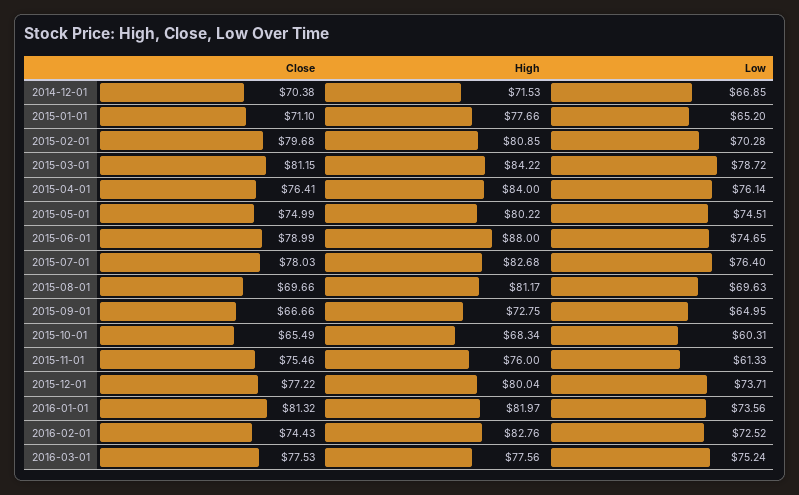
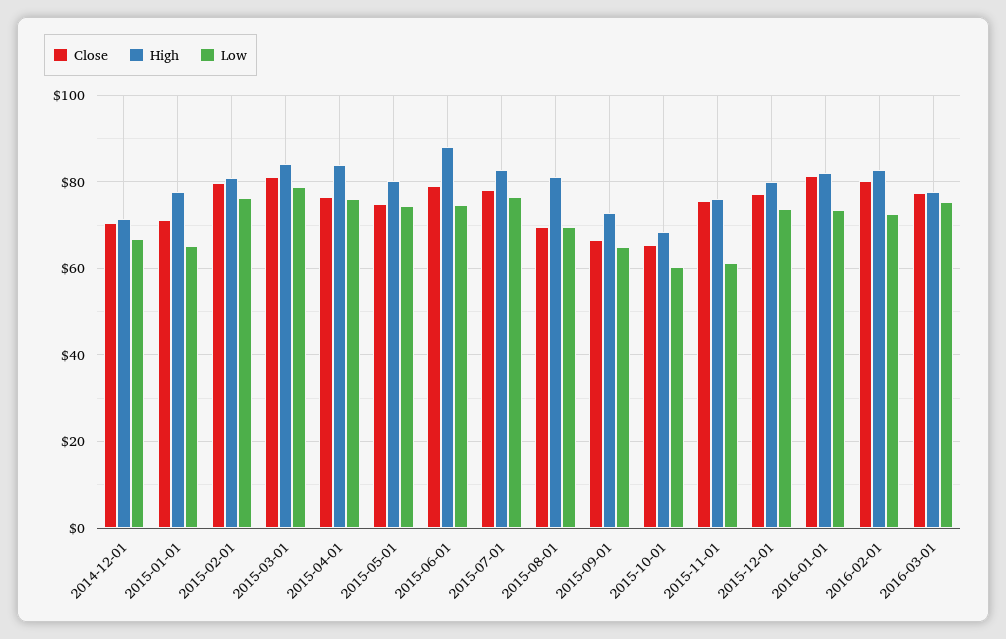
  {
    "Close": {
      "2014-12-01": 70.38,
      "2015-01-01": 71.1,
      "2015-02-01": 79.68,
      "2015-03-01": 81.15,
      "2015-04-01": 76.41,
      "2015-05-01": 74.99,
      "2015-06-01": 78.99,
      "2015-07-01": 78.03,
      "2015-08-01": 69.66,
      "2015-09-01": 66.66,
      "2015-10-01": 65.49,
      "2015-11-01": 75.46,
      "2015-12-01": 77.22,
      "2016-01-01": 81.32,
-     "2016-02-01": 74.43,
+     "2016-02-01": 80,
      "2016-03-01": 77.53
    },
    "High": {
      "2014-12-01": 71.53,
      "2015-01-01": 77.66,
      "2015-02-01": 80.85,
      "2015-03-01": 84.22,
      "2015-04-01": 84,
      "2015-05-01": 80.22,
      "2015-06-01": 88,
      "2015-07-01": 82.68,
      "2015-08-01": 81.17,
      "2015-09-01": 72.75,
      "2015-10-01": 68.34,
      "2015-11-01": 76,
      "2015-12-01": 80.04,
      "2016-01-01": 81.97,
      "2016-02-01": 82.76,
      "2016-03-01": 77.56
    },
    "Low": {
      "2014-12-01": 66.85,
      "2015-01-01": 65.2,
-     "2015-02-01": 70.28,
+     "2015-02-01": 76,
      "2015-03-01": 78.72,
      "2015-04-01": 76.14,
      "2015-05-01": 74.51,
      "2015-06-01": 74.65,
      "2015-07-01": 76.4,
      "2015-08-01": 69.63,
      "2015-09-01": 64.95,
      "2015-10-01": 60.31,
      "2015-11-01": 61.33,
      "2015-12-01": 73.71,
      "2016-01-01": 73.56,
      "2016-02-01": 72.52,
      "2016-03-01": 75.24
    }
  }

